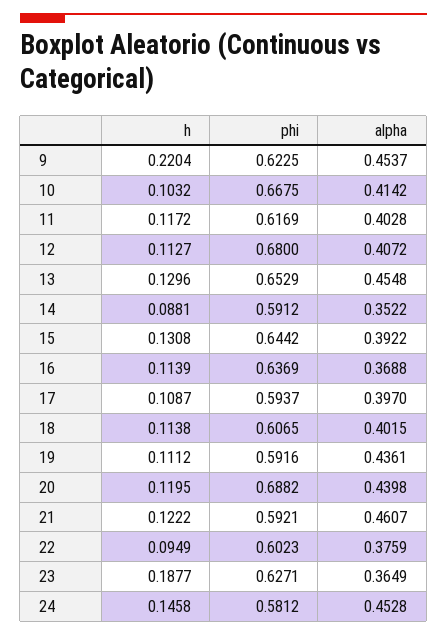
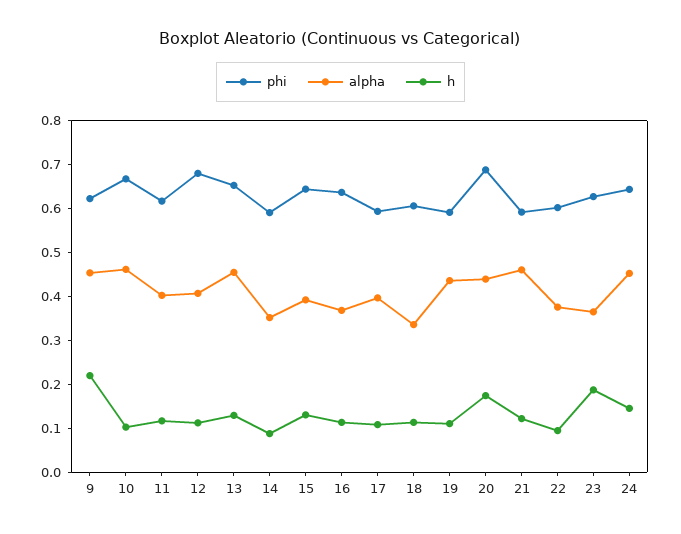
  {
    "h": {
      "9": 0.2204,
      "10": 0.1032,
      "11": 0.1172,
      "12": 0.1127,
      "13": 0.1296,
      "14": 0.0881,
      "15": 0.1308,
      "16": 0.1139,
      "17": 0.1087,
      "18": 0.1138,
      "19": 0.1112,
-     "20": 0.1195,
+     "20": 0.18,
      "21": 0.1222,
      "22": 0.0949,
      "23": 0.1877,
      "24": 0.1458
    },
    "phi": {
      "9": 0.6225,
      "10": 0.6675,
      "11": 0.6169,
      "12": 0.68,
      "13": 0.6529,
      "14": 0.5912,
      "15": 0.6442,
      "16": 0.6369,
      "17": 0.5937,
      "18": 0.6065,
      "19": 0.5916,
      "20": 0.6882,
      "21": 0.5921,
      "22": 0.6023,
      "23": 0.6271,
-     "24": 0.5812
+     "24": 0.64
    },
    "alpha": {
      "9": 0.4537,
-     "10": 0.4142,
+     "10": 0.46,
      "11": 0.4028,
      "12": 0.4072,
      "13": 0.4548,
      "14": 0.3522,
      "15": 0.3922,
      "16": 0.3688,
      "17": 0.397,
-     "18": 0.4015,
+     "18": 0.34,
      "19": 0.4361,
      "20": 0.4398,
      "21": 0.4607,
      "22": 0.3759,
      "23": 0.3649,
      "24": 0.4528
    }
  }

